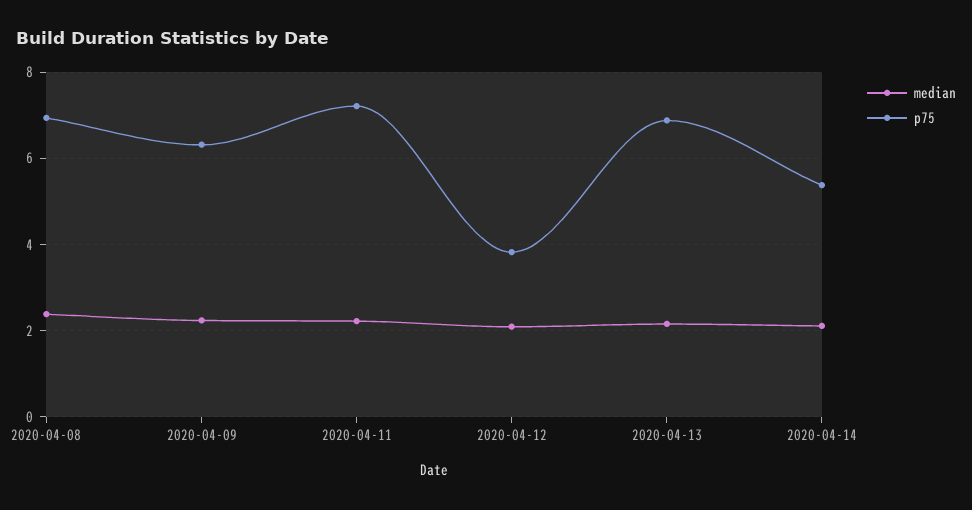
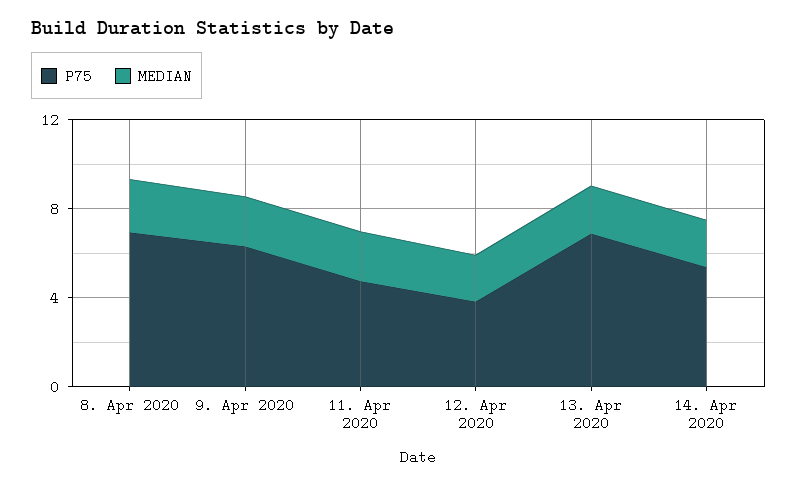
  {
    "median": {
      "2020-04-08": 2.4,
      "2020-04-09": 2.2,
      "2020-04-11": 2.2,
      "2020-04-12": 2,
      "2020-04-13": 2.2,
      "2020-04-14": 2.2
    },
    "p75": {
      "2020-04-08": 7,
      "2020-04-09": 6.4,
-     "2020-04-11": 7.2,
+     "2020-04-11": 5,
      "2020-04-12": 3.8,
      "2020-04-13": 6.8,
      "2020-04-14": 5.4
    }
  }

